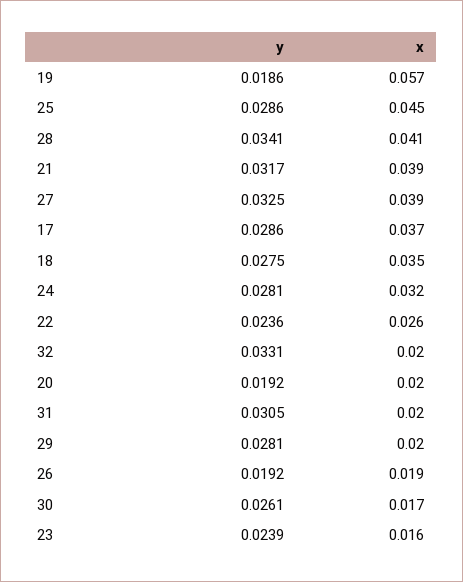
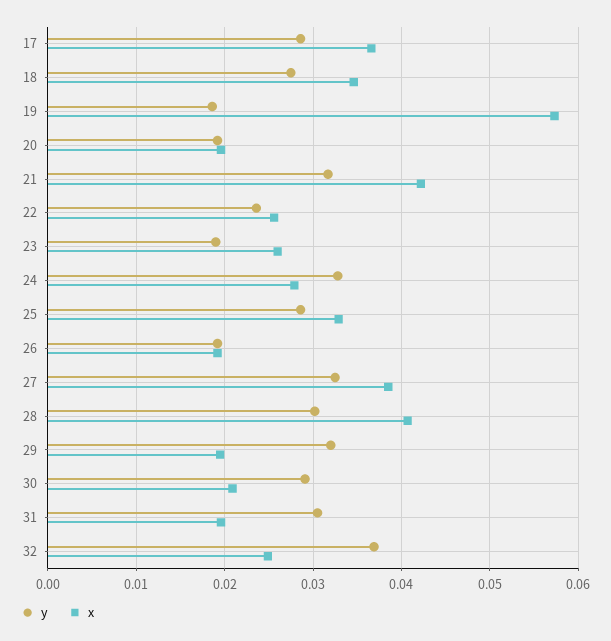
  {
    "y": {
      "19": 0.0186,
      "25": 0.0286,
-     "28": 0.0341,
+     "28": 0.03,
      "21": 0.0317,
      "27": 0.0325,
      "17": 0.0286,
      "18": 0.0275,
-     "24": 0.0281,
+     "24": 0.033,
      "22": 0.0236,
-     "32": 0.0331,
+     "32": 0.037,
      "20": 0.0192,
      "31": 0.0305,
-     "29": 0.0281,
+     "29": 0.032,
      "26": 0.0192,
-     "30": 0.0261,
+     "30": 0.029,
-     "23": 0.0239
+     "23": 0.019
    },
    "x": {
      "19": 0.057,
-     "25": 0.045,
+     "25": 0.033,
      "28": 0.041,
-     "21": 0.039,
+     "21": 0.042,
      "27": 0.039,
      "17": 0.037,
      "18": 0.035,
-     "24": 0.032,
+     "24": 0.028,
      "22": 0.026,
-     "32": 0.02,
+     "32": 0.025,
      "20": 0.02,
      "31": 0.02,
      "29": 0.02,
      "26": 0.019,
-     "30": 0.017,
+     "30": 0.021,
-     "23": 0.016
+     "23": 0.026
    }
  }

